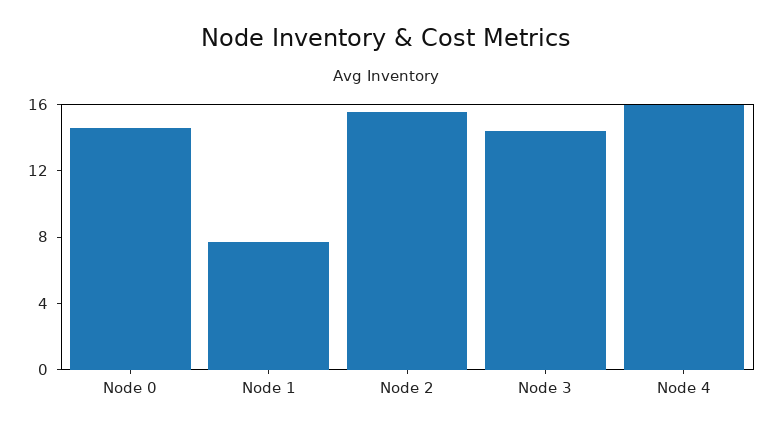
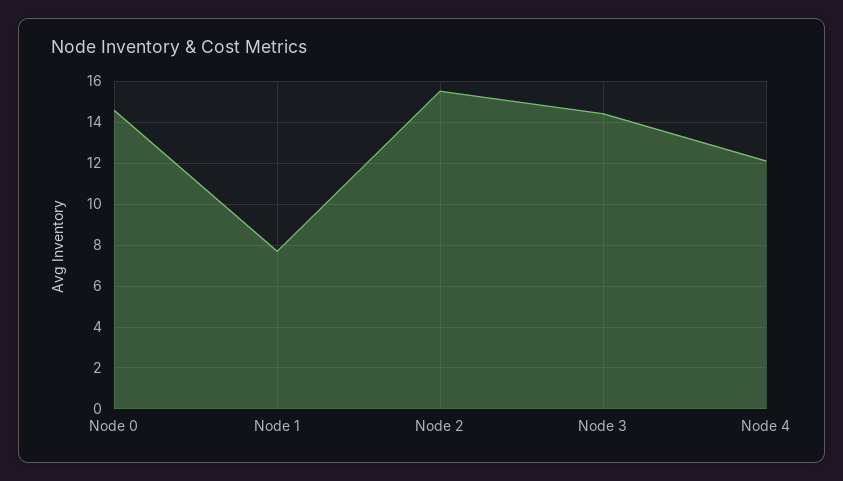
  {
    "Node 0": 14.5,
    "Node 1": 7.5,
    "Node 2": 15.5,
    "Node 3": 14.5,
-   "Node 4": 16
+   "Node 4": 12
  }

